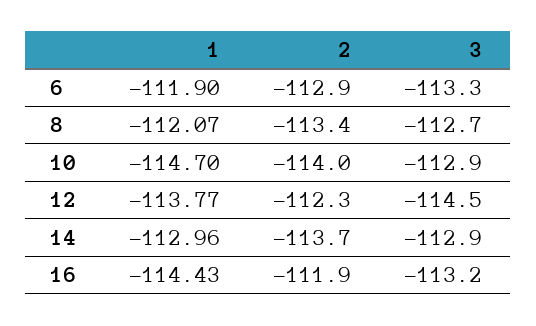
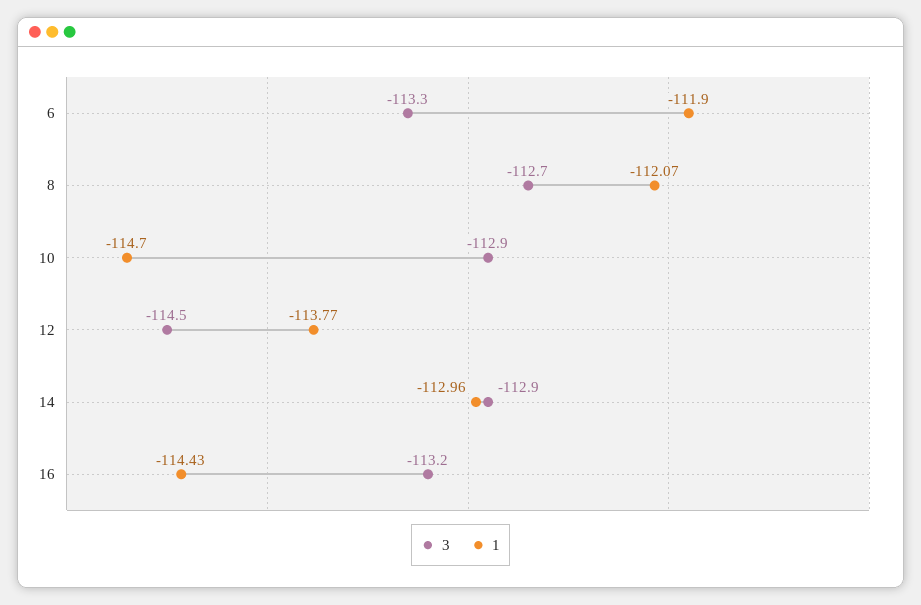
  {
    "1": {
      "6": -111.9,
      "8": -112.07,
      "10": -114.7,
      "12": -113.77,
      "14": -112.96,
      "16": -114.43
    },
-   "2": {
-     "6": -112.9,
-     "8": -113.4,
-     "10": -114,
-     "12": -112.3,
-     "14": -113.7,
-     "16": -111.9
-   },
    "3": {
      "6": -113.3,
      "8": -112.7,
      "10": -112.9,
      "12": -114.5,
      "14": -112.9,
      "16": -113.2
    }
  }

